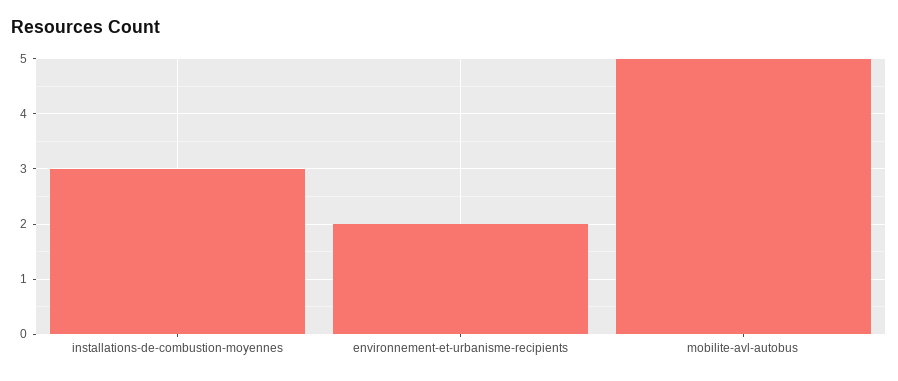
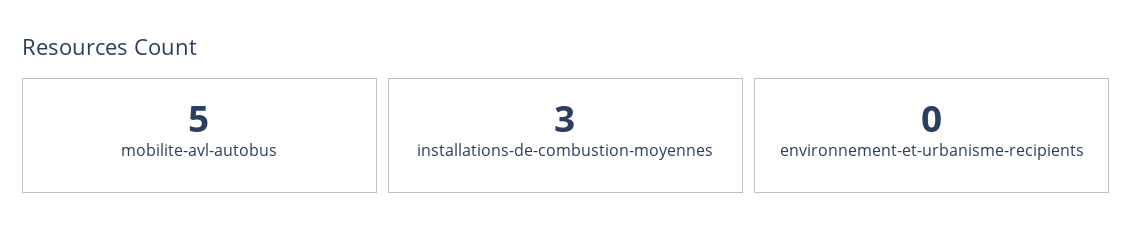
  {
    "installations-de-combustion-moyennes": 3,
-   "environnement-et-urbanisme-recipients": 2,
+   "environnement-et-urbanisme-recipients": 0,
    "mobilite-avl-autobus": 5
  }

